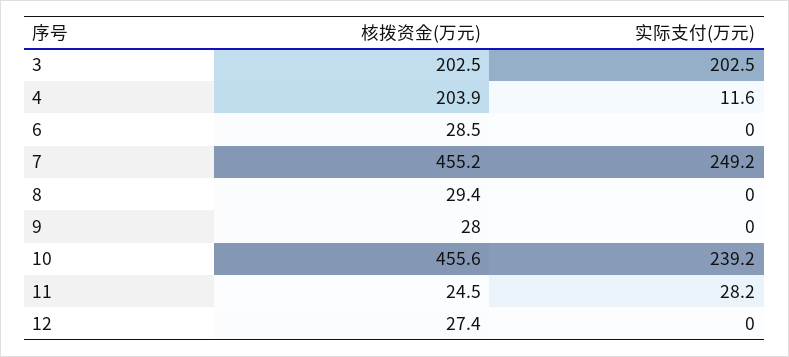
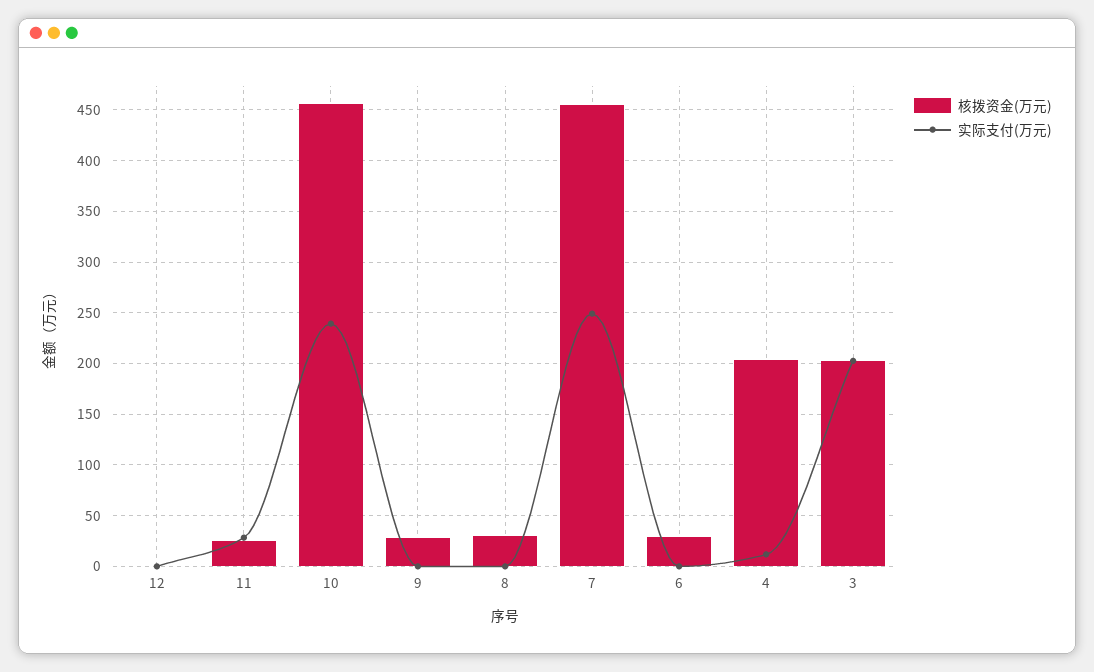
  {
    "核拨资金(万元)": {
      "3": 202.5,
      "4": 203.9,
      "6": 28.5,
      "7": 455.2,
      "8": 29.4,
      "9": 28,
      "10": 455.6,
      "11": 24.5,
-     "12": 27.4
+     "12": 0
    },
    "实际支付(万元)": {
      "3": 202.5,
      "4": 11.6,
      "6": 0,
      "7": 249.2,
      "8": 0,
      "9": 0,
      "10": 239.2,
      "11": 28.2,
      "12": 0
    }
  }

